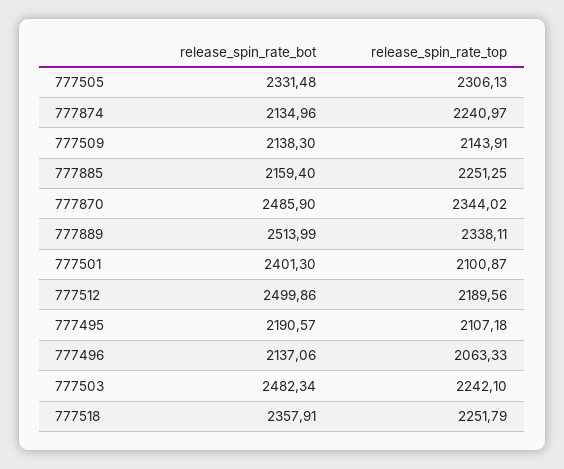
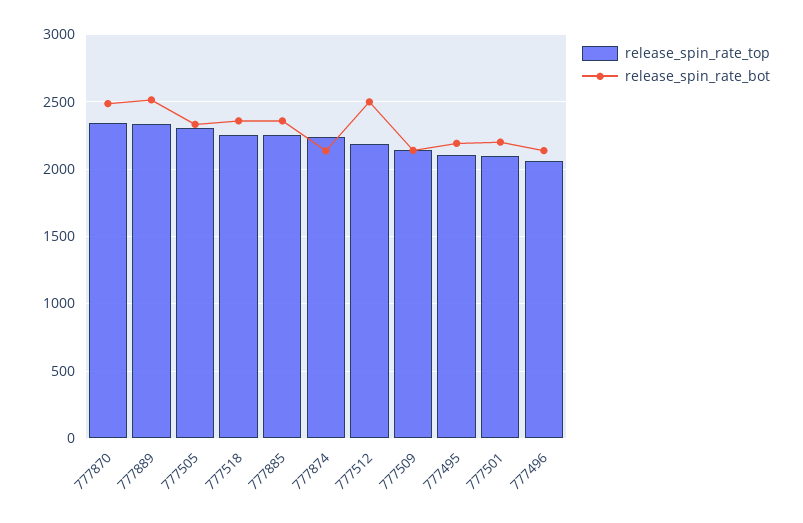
  {
    "release_spin_rate_bot": {
      "777505": 2331.48,
      "777874": 2134.96,
      "777509": 2138.3,
-     "777885": 2159.4,
+     "777885": 2350,
      "777870": 2485.9,
      "777889": 2513.99,
-     "777501": 2401.3,
+     "777501": 2200,
      "777512": 2499.86,
      "777495": 2190.57,
      "777496": 2137.06,
-     "777503": 2482.34,
      "777518": 2357.91
    },
    "release_spin_rate_top": {
      "777505": 2306.13,
      "777874": 2240.97,
      "777509": 2143.91,
      "777885": 2251.25,
      "777870": 2344.02,
      "777889": 2338.11,
      "777501": 2100.87,
      "777512": 2189.56,
      "777495": 2107.18,
      "777496": 2063.33,
-     "777503": 2242.1,
      "777518": 2251.79
    }
  }

